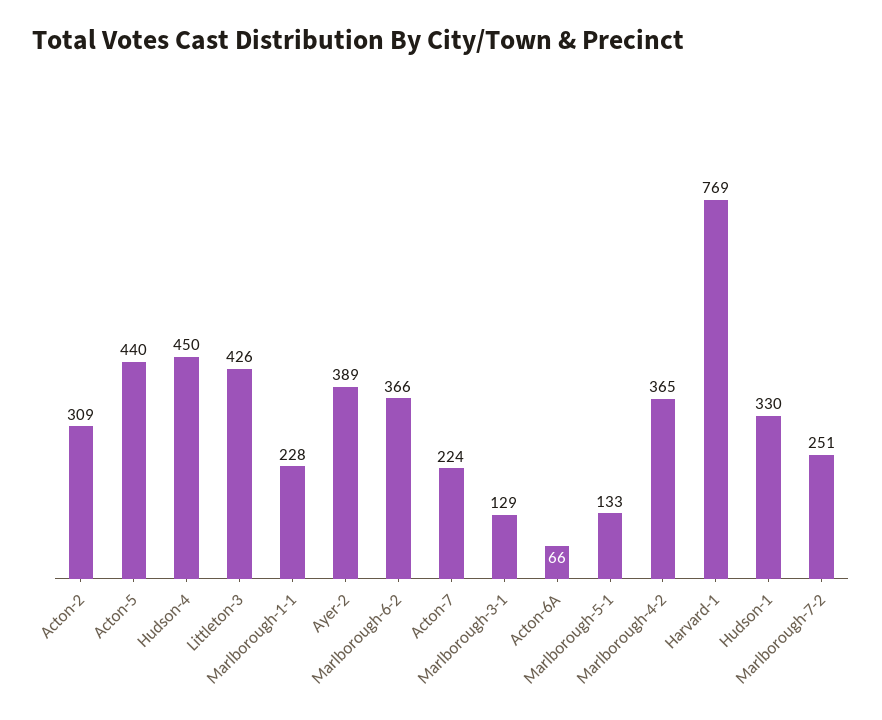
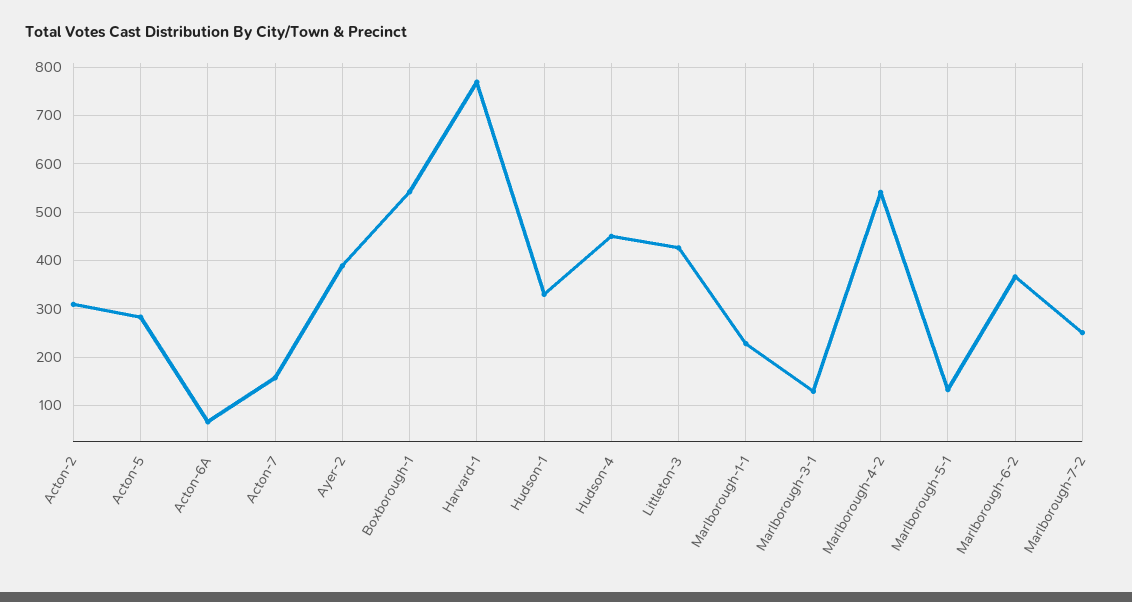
  {
    "Acton-2": 309,
-   "Acton-5": 440,
+   "Acton-5": 280,
    "Hudson-4": 450,
    "Littleton-3": 426,
    "Marlborough-1-1": 228,
    "Ayer-2": 389,
    "Marlborough-6-2": 366,
-   "Acton-7": 224,
+   "Acton-7": 160,
    "Marlborough-3-1": 129,
    "Acton-6A": 66,
    "Marlborough-5-1": 133,
-   "Marlborough-4-2": 365,
+   "Marlborough-4-2": 540,
    "Harvard-1": 769,
    "Hudson-1": 330,
-   "Marlborough-7-2": 251
+   "Marlborough-7-2": 251,
+   "Boxborough-1": 540
  }

